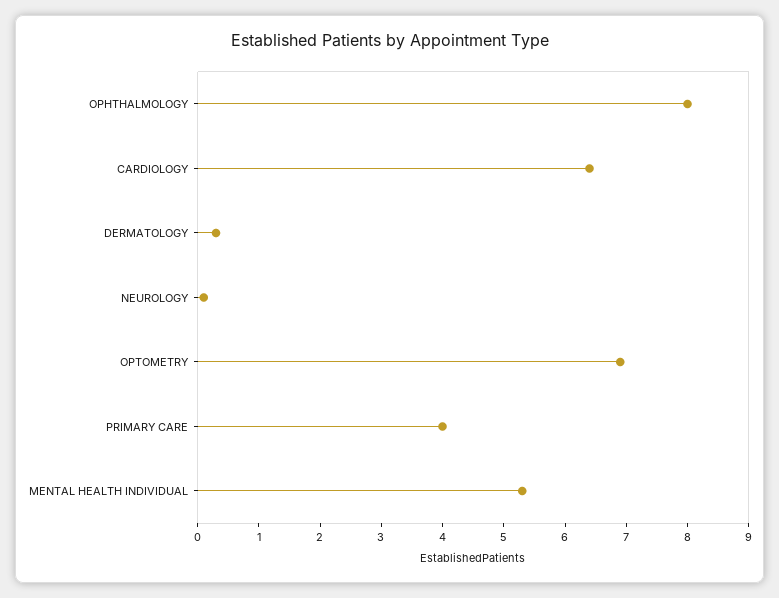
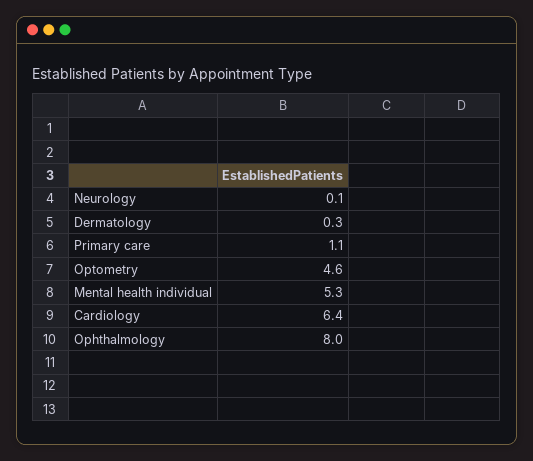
  {
    "OPHTHALMOLOGY": 8,
    "CARDIOLOGY": 6.4,
    "DERMATOLOGY": 0.3,
    "NEUROLOGY": 0.1,
-   "OPTOMETRY": 7,
+   "OPTOMETRY": 4.6,
-   "PRIMARY CARE": 4,
+   "PRIMARY CARE": 1.1,
    "MENTAL HEALTH INDIVIDUAL": 5.3
  }

